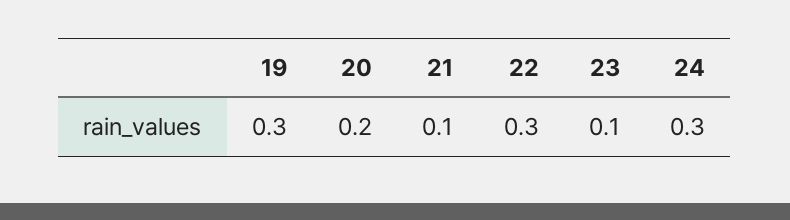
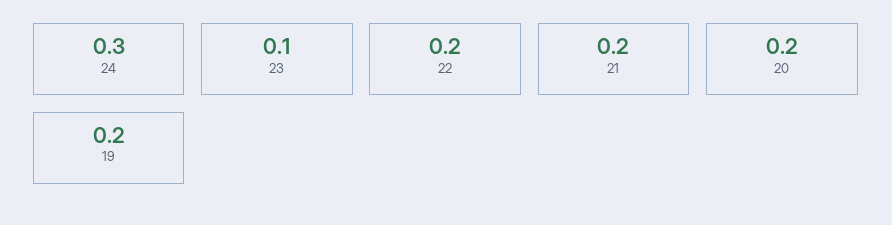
  {
-   "19": 0.3,
+   "19": 0.2,
    "20": 0.2,
-   "21": 0.1,
+   "21": 0.2,
-   "22": 0.3,
+   "22": 0.2,
    "23": 0.1,
    "24": 0.3
  }

